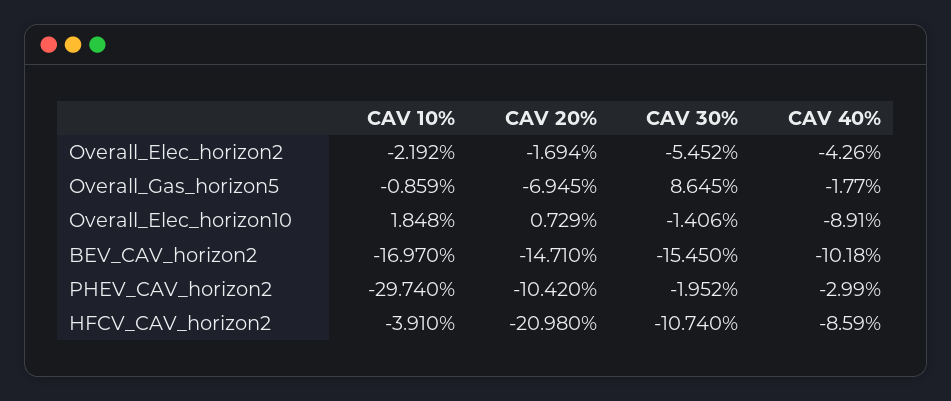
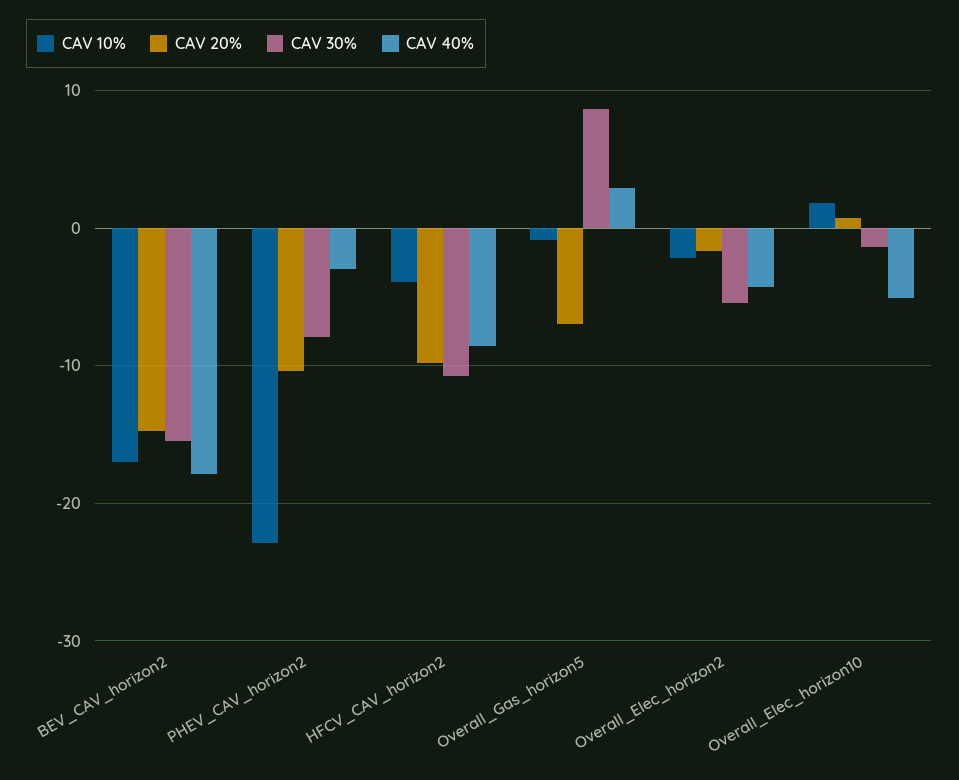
  {
    "CAV 10%": {
      "Overall_Elec_horizon2": -2.192,
      "Overall_Gas_horizon5": -0.859,
      "Overall_Elec_horizon10": 1.848,
      "BEV_CAV_horizon2": -16.97,
-     "PHEV_CAV_horizon2": -29.74,
+     "PHEV_CAV_horizon2": -23,
      "HFCV_CAV_horizon2": -3.91
    },
    "CAV 20%": {
      "Overall_Elec_horizon2": -1.694,
      "Overall_Gas_horizon5": -6.945,
      "Overall_Elec_horizon10": 0.729,
      "BEV_CAV_horizon2": -14.71,
      "PHEV_CAV_horizon2": -10.42,
-     "HFCV_CAV_horizon2": -20.98
+     "HFCV_CAV_horizon2": -10
    },
    "CAV 30%": {
      "Overall_Elec_horizon2": -5.452,
      "Overall_Gas_horizon5": 8.645,
      "Overall_Elec_horizon10": -1.406,
      "BEV_CAV_horizon2": -15.45,
-     "PHEV_CAV_horizon2": -1.952,
+     "PHEV_CAV_horizon2": -8,
      "HFCV_CAV_horizon2": -10.74
    },
    "CAV 40%": {
      "Overall_Elec_horizon2": -4.26,
-     "Overall_Gas_horizon5": -1.77,
+     "Overall_Gas_horizon5": 3,
-     "Overall_Elec_horizon10": -8.91,
+     "Overall_Elec_horizon10": -5,
-     "BEV_CAV_horizon2": -10.18,
+     "BEV_CAV_horizon2": -18,
      "PHEV_CAV_horizon2": -2.99,
      "HFCV_CAV_horizon2": -8.59
    }
  }

